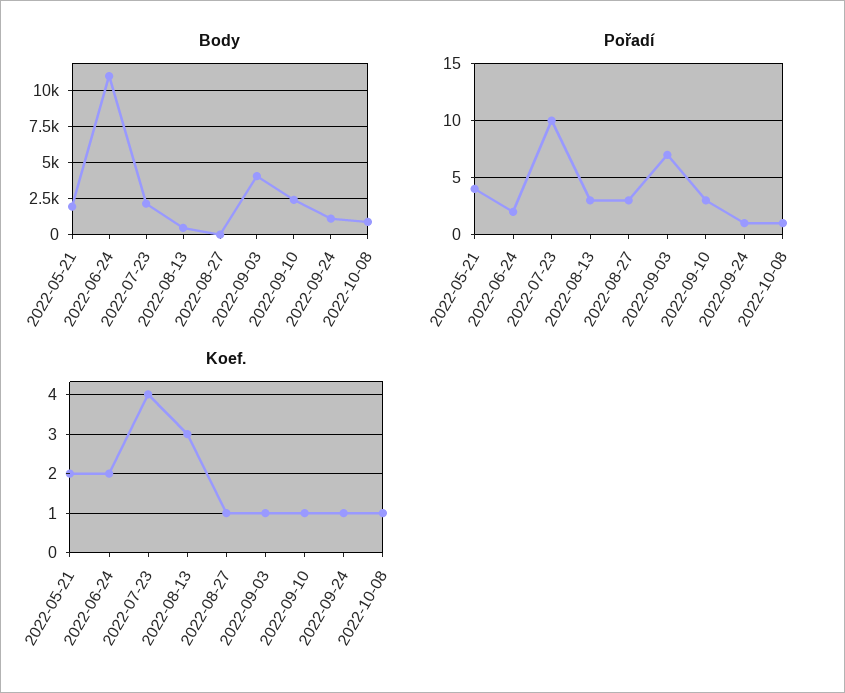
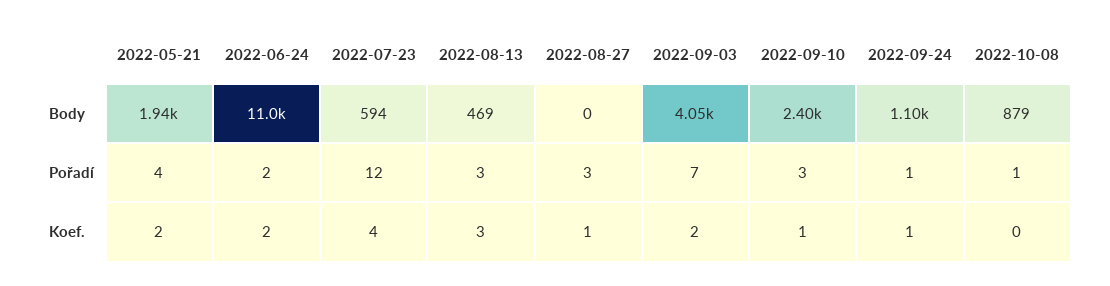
  {
    "Body": {
      "2022-05-21": 1940,
      "2022-06-24": 11000,
-     "2022-07-23": 2000,
+     "2022-07-23": 594,
      "2022-08-13": 469,
      "2022-08-27": 0,
      "2022-09-03": 4050,
      "2022-09-10": 2400,
      "2022-09-24": 1100,
      "2022-10-08": 879
    },
    "Pořadí": {
      "2022-05-21": 4,
      "2022-06-24": 2,
-     "2022-07-23": 10,
+     "2022-07-23": 12,
      "2022-08-13": 3,
      "2022-08-27": 3,
      "2022-09-03": 7,
      "2022-09-10": 3,
      "2022-09-24": 1,
      "2022-10-08": 1
    },
    "Koef.": {
      "2022-05-21": 2,
      "2022-06-24": 2,
      "2022-07-23": 4,
      "2022-08-13": 3,
      "2022-08-27": 1,
-     "2022-09-03": 1,
+     "2022-09-03": 2,
      "2022-09-10": 1,
      "2022-09-24": 1,
-     "2022-10-08": 1
+     "2022-10-08": 0
    }
  }

